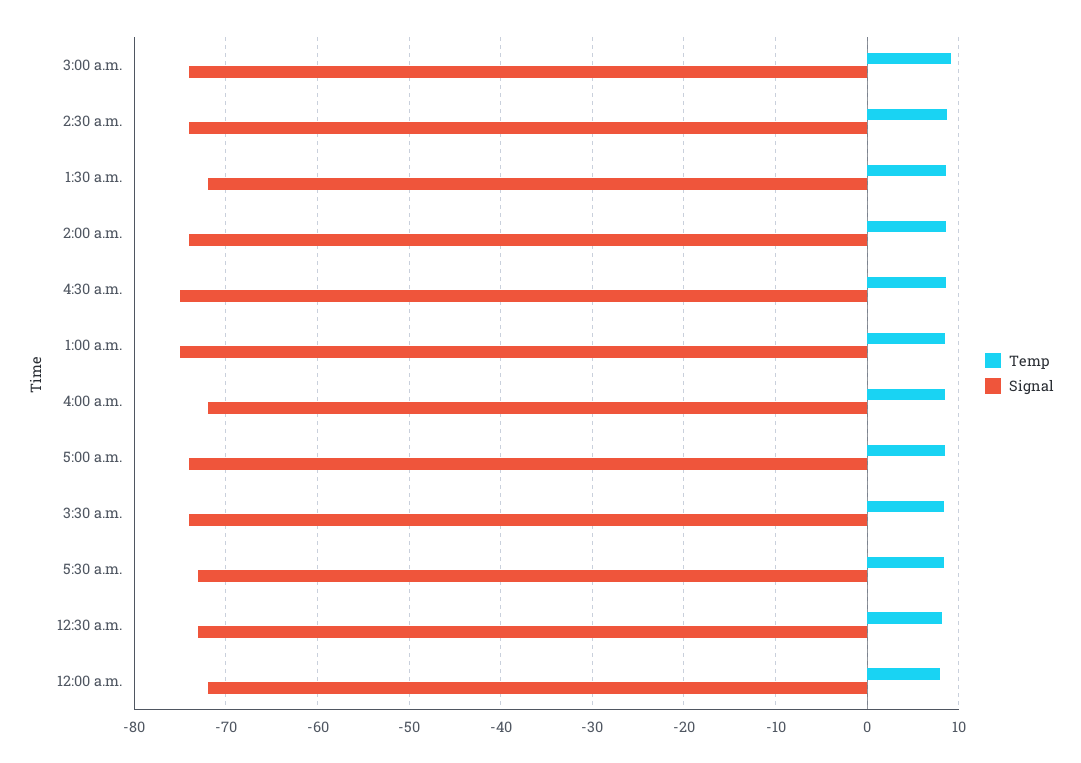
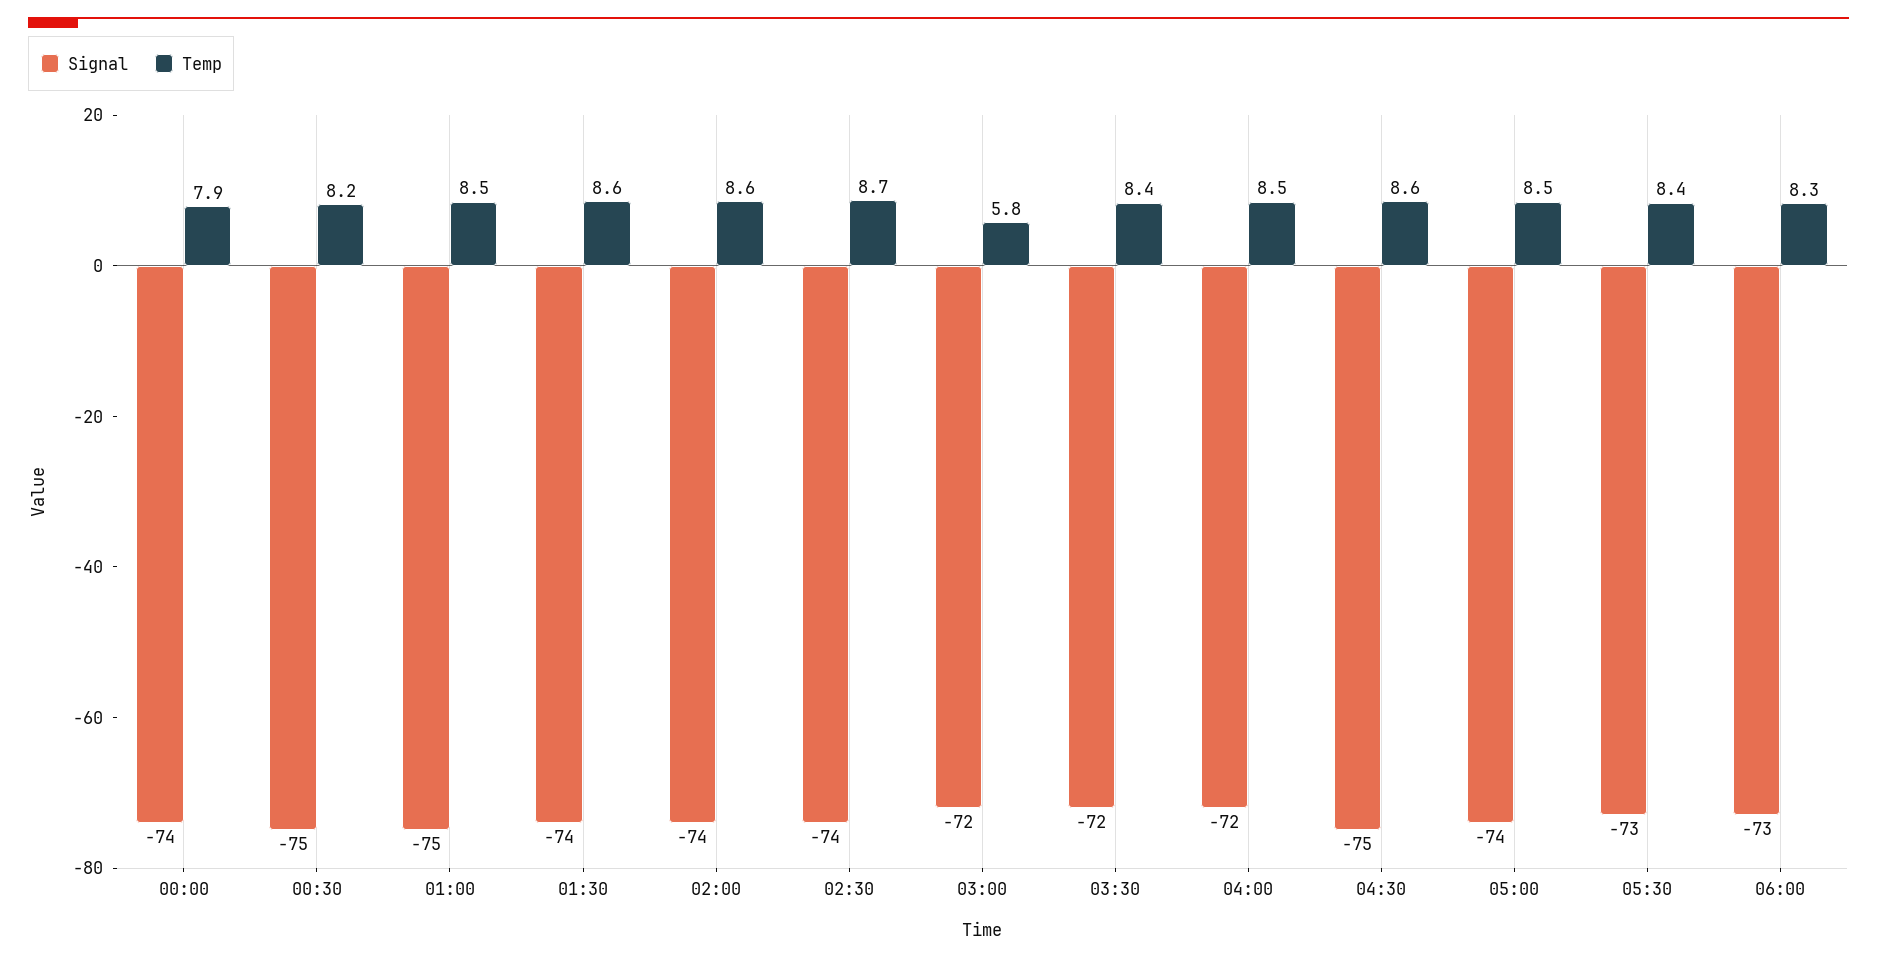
  {
    "Temp": {
-     "3:00 a.m.": 9,
+     "3:00 a.m.": 5.8,
      "2:30 a.m.": 8.7,
      "1:30 a.m.": 8.6,
      "2:00 a.m.": 8.6,
      "4:30 a.m.": 8.6,
      "1:00 a.m.": 8.5,
      "4:00 a.m.": 8.5,
      "5:00 a.m.": 8.5,
      "3:30 a.m.": 8.4,
      "5:30 a.m.": 8.4,
      "12:30 a.m.": 8.2,
-     "12:00 a.m.": 7.9
+     "12:00 a.m.": 7.9,
+     "06:00": 8.3
    },
    "Signal": {
-     "3:00 a.m.": -74,
+     "3:00 a.m.": -72,
      "2:30 a.m.": -74,
-     "1:30 a.m.": -72,
+     "1:30 a.m.": -74,
      "2:00 a.m.": -74,
      "4:30 a.m.": -75,
      "1:00 a.m.": -75,
      "4:00 a.m.": -72,
      "5:00 a.m.": -74,
-     "3:30 a.m.": -74,
+     "3:30 a.m.": -72,
      "5:30 a.m.": -73,
-     "12:30 a.m.": -73,
+     "12:30 a.m.": -75,
-     "12:00 a.m.": -72
+     "12:00 a.m.": -74,
+     "06:00": -73
    }
  }

